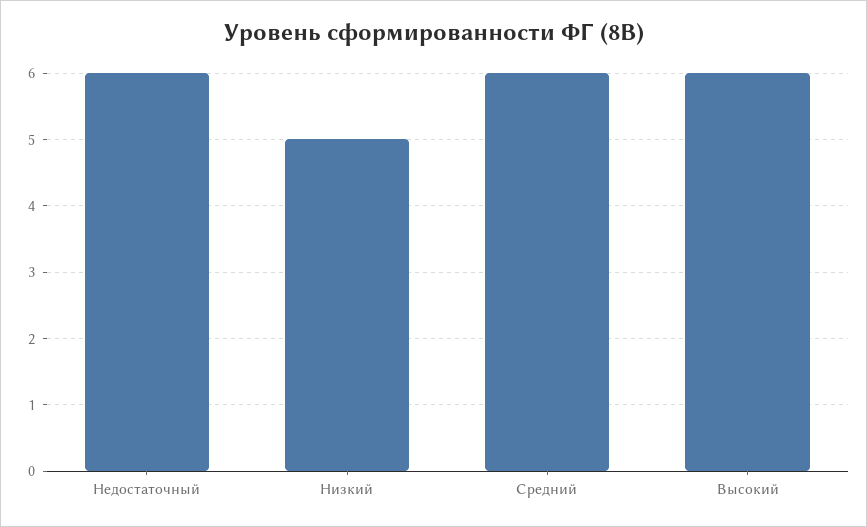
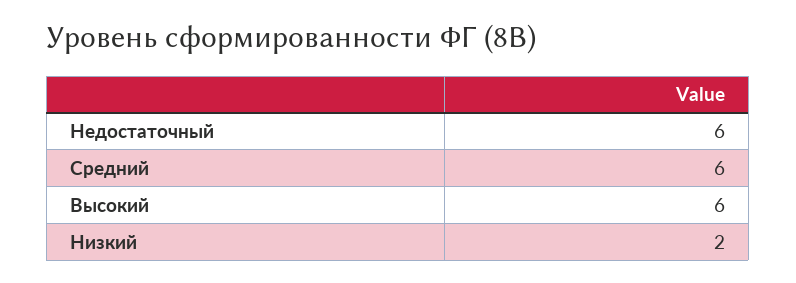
  {
    "Недостаточный": 6,
-   "Низкий": 5,
+   "Низкий": 2,
    "Средний": 6,
    "Высокий": 6
  }

